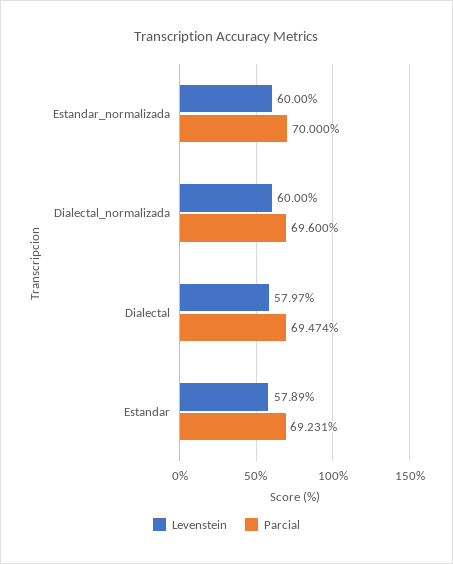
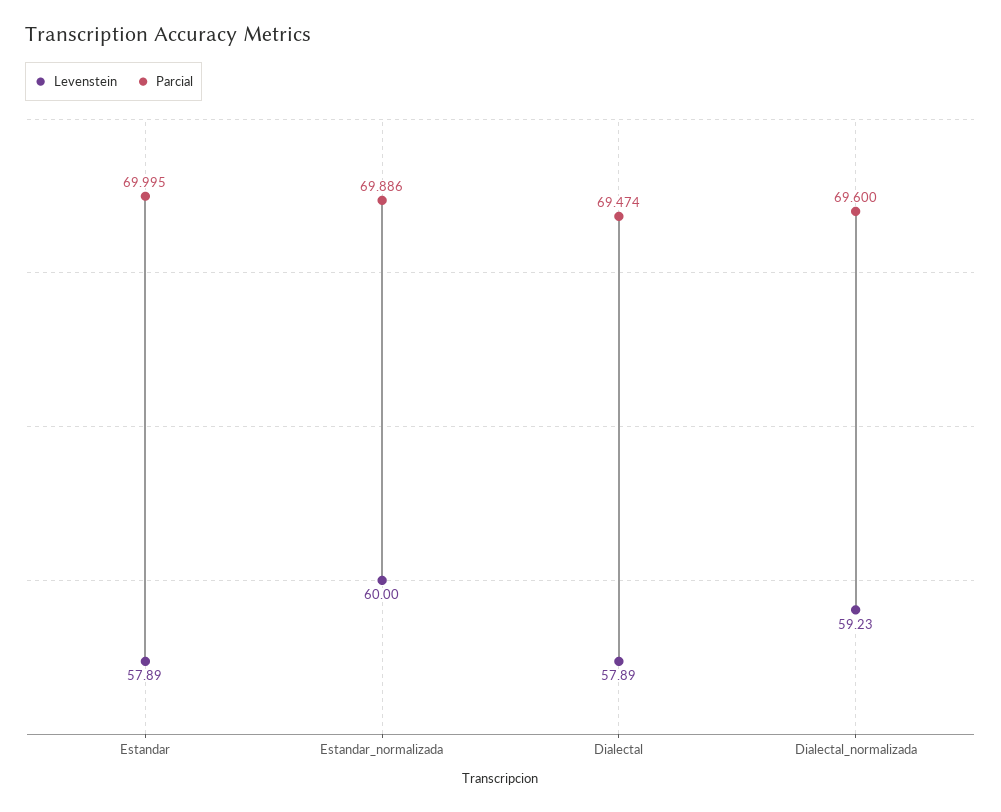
  {
    "Levenstein": {
      "Estandar_normalizada": 60,
-     "Dialectal_normalizada": 60,
+     "Dialectal_normalizada": 59.23,
-     "Dialectal": 57.97,
+     "Dialectal": 57.89,
      "Estandar": 57.89
    },
    "Parcial": {
-     "Estandar_normalizada": 70,
+     "Estandar_normalizada": 69.886,
      "Dialectal_normalizada": 69.6,
      "Dialectal": 69.474,
-     "Estandar": 69.231
+     "Estandar": 69.995
    }
  }

